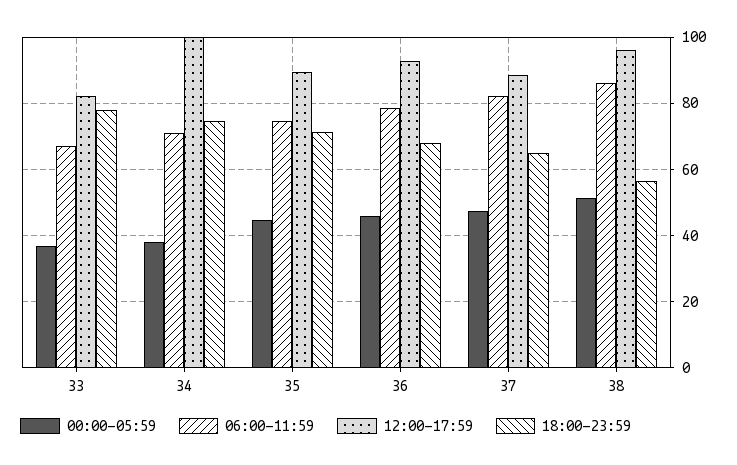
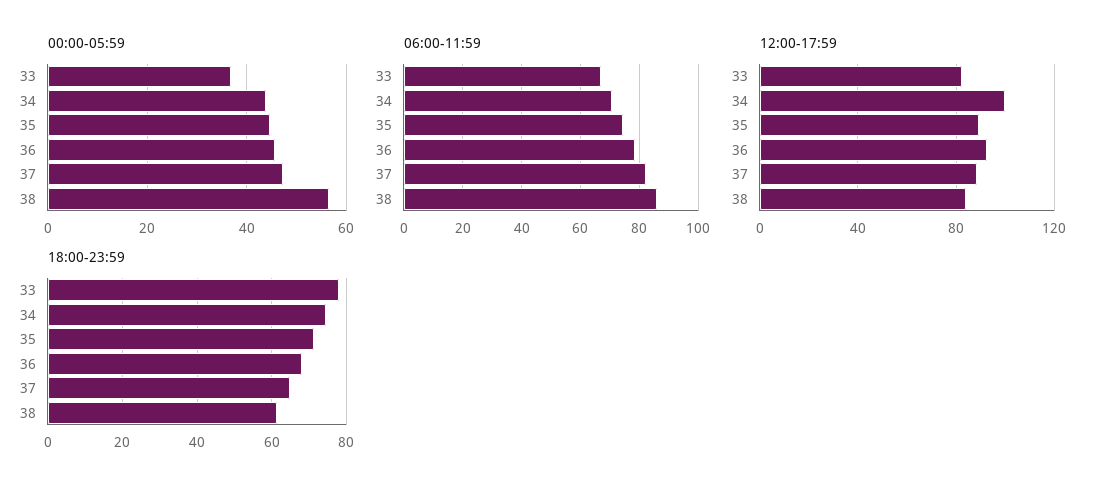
  {
    "00:00-05:59": {
      "33": 36,
-     "34": 38,
+     "34": 44,
      "35": 44,
      "36": 46,
      "37": 48,
-     "38": 52
+     "38": 56
    },
    "06:00-11:59": {
      "33": 68,
      "34": 70,
      "35": 74,
      "36": 78,
      "37": 82,
      "38": 86
    },
    "12:00-17:59": {
      "33": 82,
      "34": 100,
      "35": 90,
      "36": 92,
      "37": 88,
-     "38": 96
+     "38": 85
    },
    "18:00-23:59": {
      "33": 78,
      "34": 74,
      "35": 72,
      "36": 68,
      "37": 64,
-     "38": 56
+     "38": 62
    }
  }

